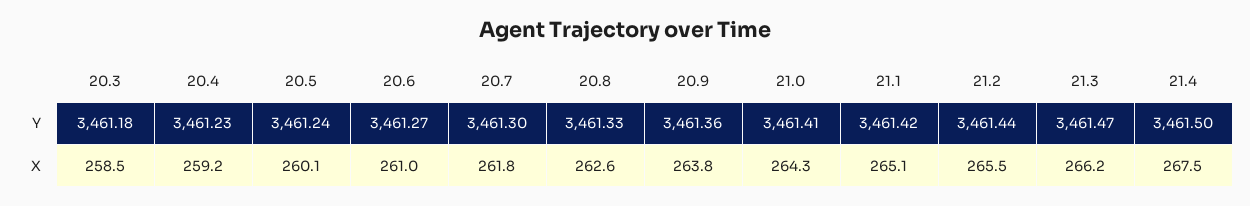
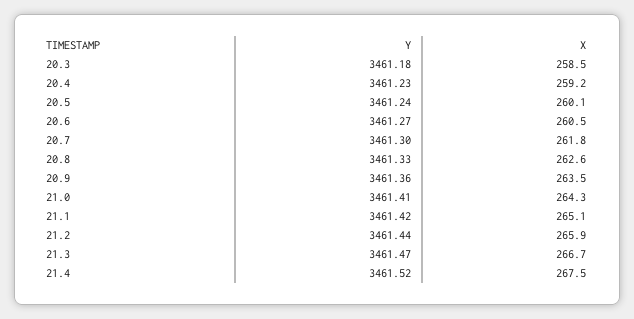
  {
    "20.3": {
      "Y": 3461.18,
      "X": 258.5
    },
    "20.4": {
      "Y": 3461.23,
      "X": 259.2
    },
    "20.5": {
      "Y": 3461.24,
      "X": 260.1
    },
    "20.6": {
      "Y": 3461.27,
-     "X": 261
+     "X": 260.5
    },
    "20.7": {
      "Y": 3461.3,
      "X": 261.8
    },
    "20.8": {
      "Y": 3461.33,
      "X": 262.6
    },
    "20.9": {
      "Y": 3461.36,
-     "X": 263.8
+     "X": 263.5
    },
    "21.0": {
      "Y": 3461.41,
      "X": 264.3
    },
    "21.1": {
      "Y": 3461.42,
      "X": 265.1
    },
    "21.2": {
      "Y": 3461.44,
-     "X": 265.5
+     "X": 265.9
    },
    "21.3": {
      "Y": 3461.47,
-     "X": 266.2
+     "X": 266.7
    },
    "21.4": {
-     "Y": 3461.5,
+     "Y": 3461.52,
      "X": 267.5
    }
  }

